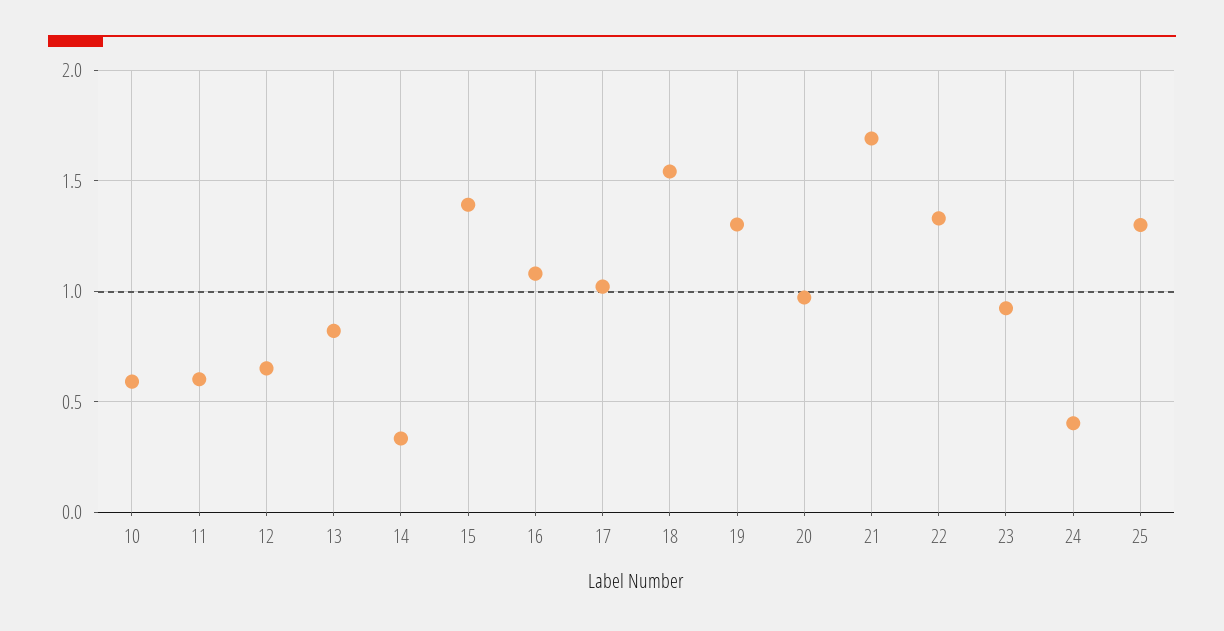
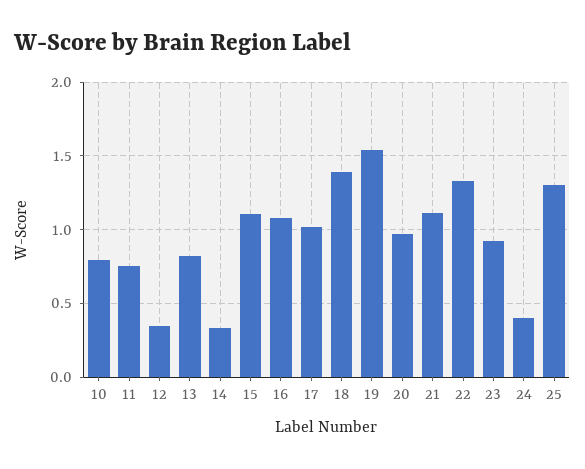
  {
-   "10": 0.6,
+   "10": 0.8,
-   "11": 0.6,
+   "11": 0.75,
-   "12": 0.65,
+   "12": 0.35,
    "13": 0.8,
    "14": 0.35,
-   "15": 1.4,
+   "15": 1.1,
    "16": 1.1,
    "17": 1,
-   "18": 1.55,
+   "18": 1.4,
-   "19": 1.3,
+   "19": 1.55,
    "20": 0.95,
-   "21": 1.7,
+   "21": 1.1,
    "22": 1.35,
    "23": 0.9,
    "24": 0.4,
    "25": 1.3
  }

